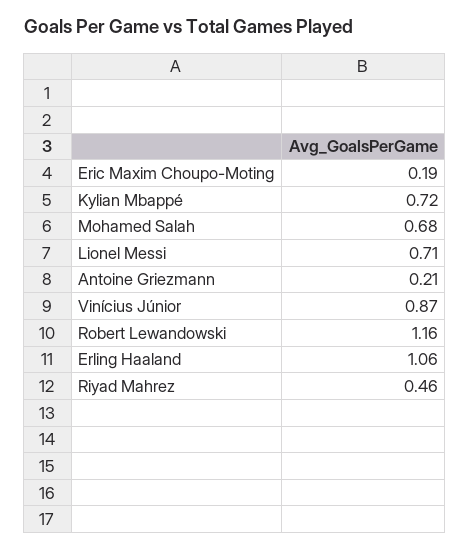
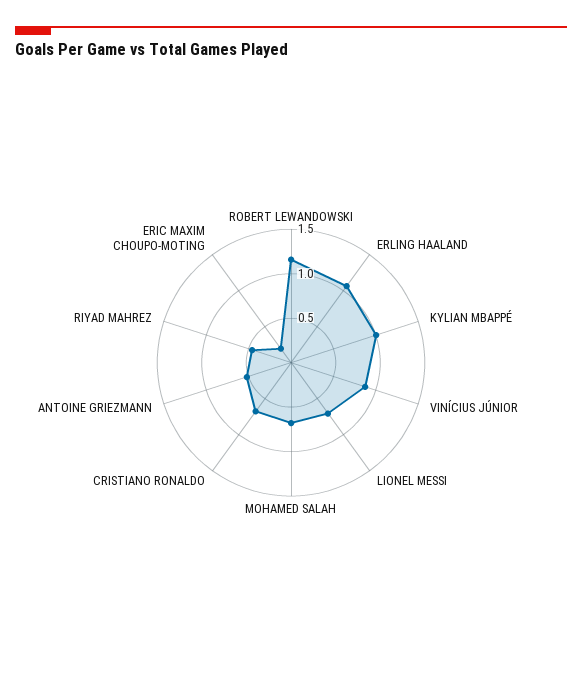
  {
    "Eric Maxim Choupo-Moting": 0.19,
-   "Kylian Mbappé": 0.72,
+   "Kylian Mbappé": 1,
    "Mohamed Salah": 0.68,
    "Lionel Messi": 0.71,
-   "Antoine Griezmann": 0.21,
+   "Antoine Griezmann": 0.5,
    "Vinícius Júnior": 0.87,
    "Robert Lewandowski": 1.16,
    "Erling Haaland": 1.06,
-   "Riyad Mahrez": 0.46
+   "Riyad Mahrez": 0.46,
+   "CRISTIANO RONALDO": 0.7
  }

